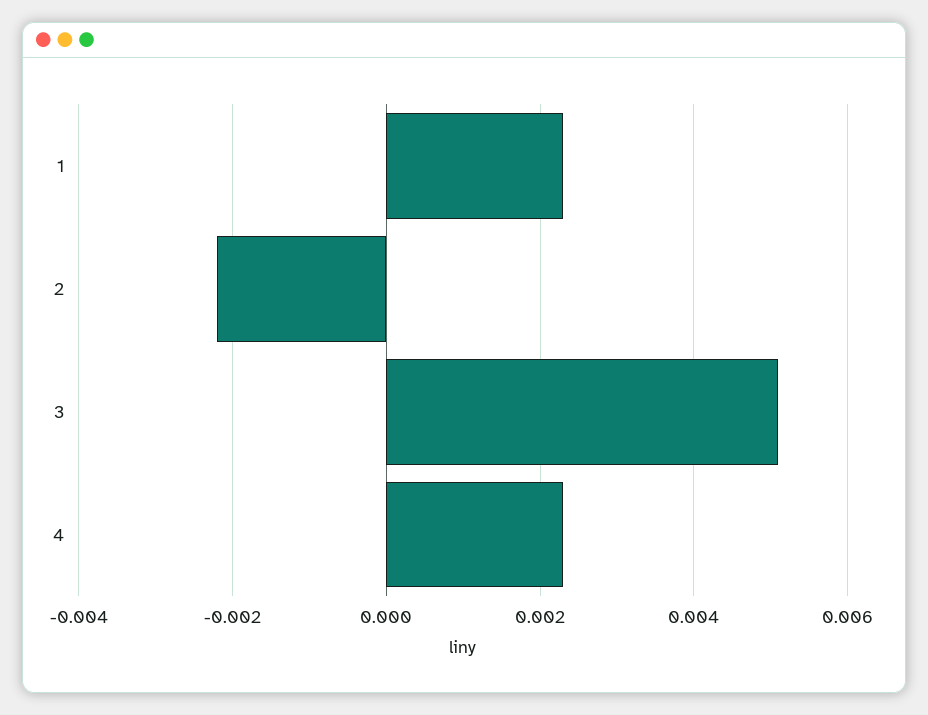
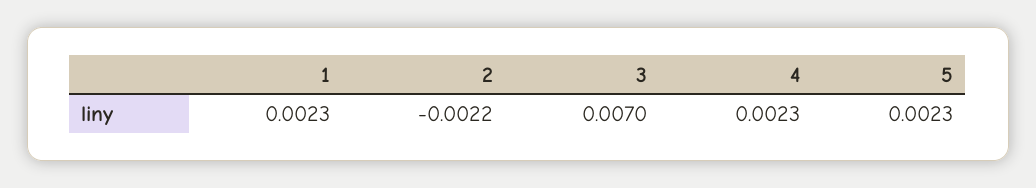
  {
    "1": 0.0023,
    "2": -0.0022,
-   "3": 0.005,
+   "3": 0.007,
-   "4": 0.0023
+   "4": 0.0023,
+   "5": 0.0023
  }

